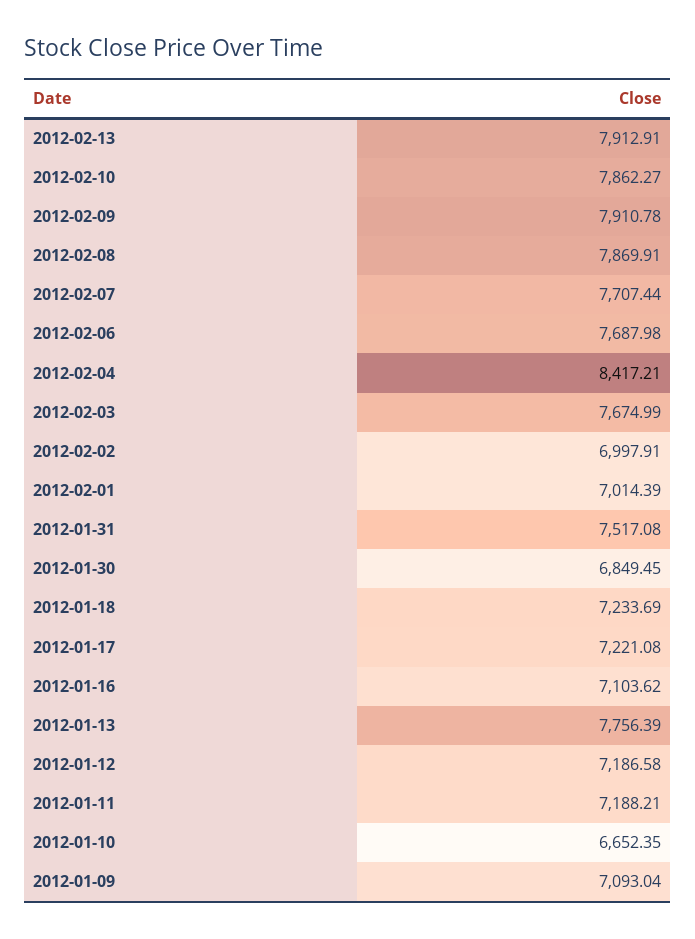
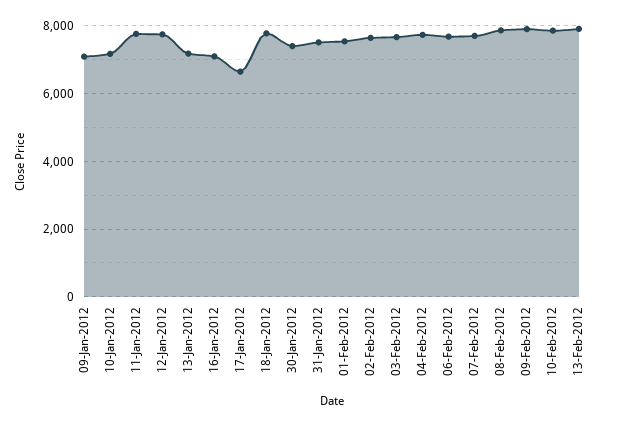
  {
    "2012-02-13": 7912.91,
    "2012-02-10": 7862.27,
    "2012-02-09": 7910.78,
    "2012-02-08": 7869.91,
    "2012-02-07": 7707.44,
    "2012-02-06": 7687.98,
-   "2012-02-04": 8417.21,
+   "2012-02-04": 7800,
    "2012-02-03": 7674.99,
-   "2012-02-02": 6997.91,
+   "2012-02-02": 7600,
-   "2012-02-01": 7014.39,
+   "2012-02-01": 7600,
    "2012-01-31": 7517.08,
-   "2012-01-30": 6849.45,
+   "2012-01-30": 7400,
-   "2012-01-18": 7233.69,
+   "2012-01-18": 7800,
-   "2012-01-17": 7221.08,
+   "2012-01-17": 6600,
    "2012-01-16": 7103.62,
-   "2012-01-13": 7756.39,
+   "2012-01-13": 7200,
-   "2012-01-12": 7186.58,
+   "2012-01-12": 7800,
-   "2012-01-11": 7188.21,
+   "2012-01-11": 7800,
-   "2012-01-10": 6652.35,
+   "2012-01-10": 7200,
    "2012-01-09": 7093.04
  }

